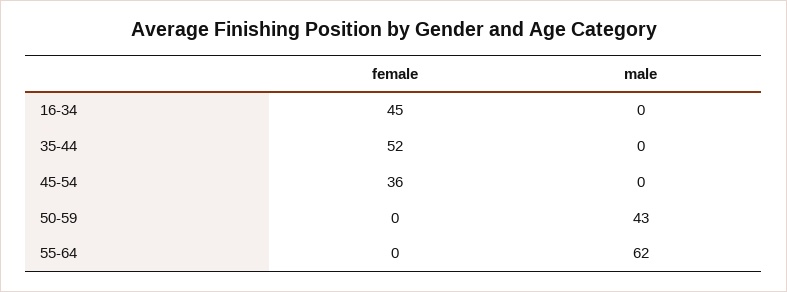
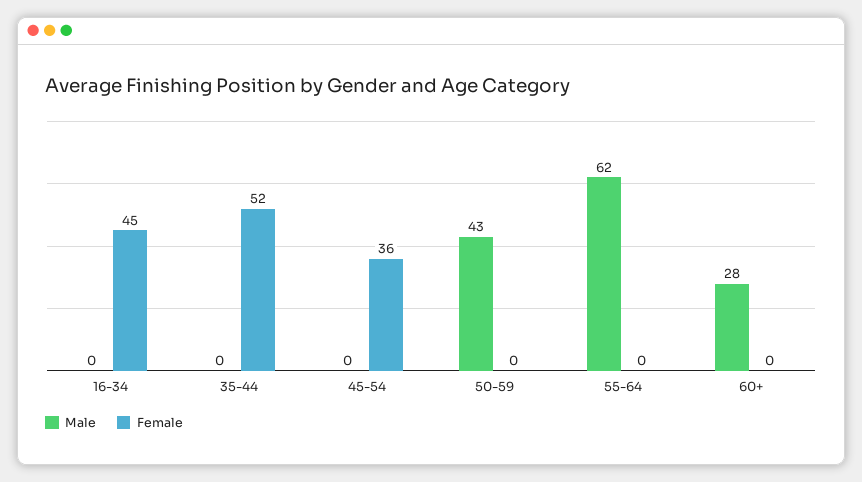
  {
    "female": {
      "16-34": 45,
      "35-44": 52,
      "45-54": 36,
      "50-59": 0,
-     "55-64": 0
+     "55-64": 0,
+     "60+": 0
    },
    "male": {
      "16-34": 0,
      "35-44": 0,
      "45-54": 0,
      "50-59": 43,
-     "55-64": 62
+     "55-64": 62,
+     "60+": 28
    }
  }

